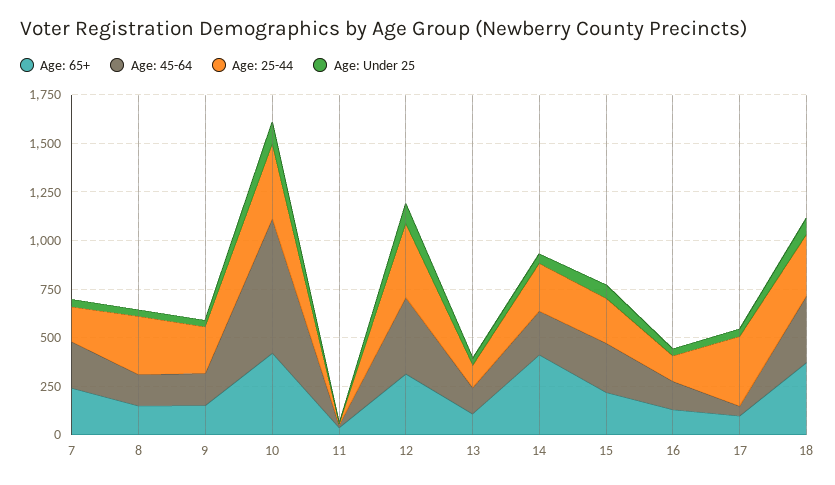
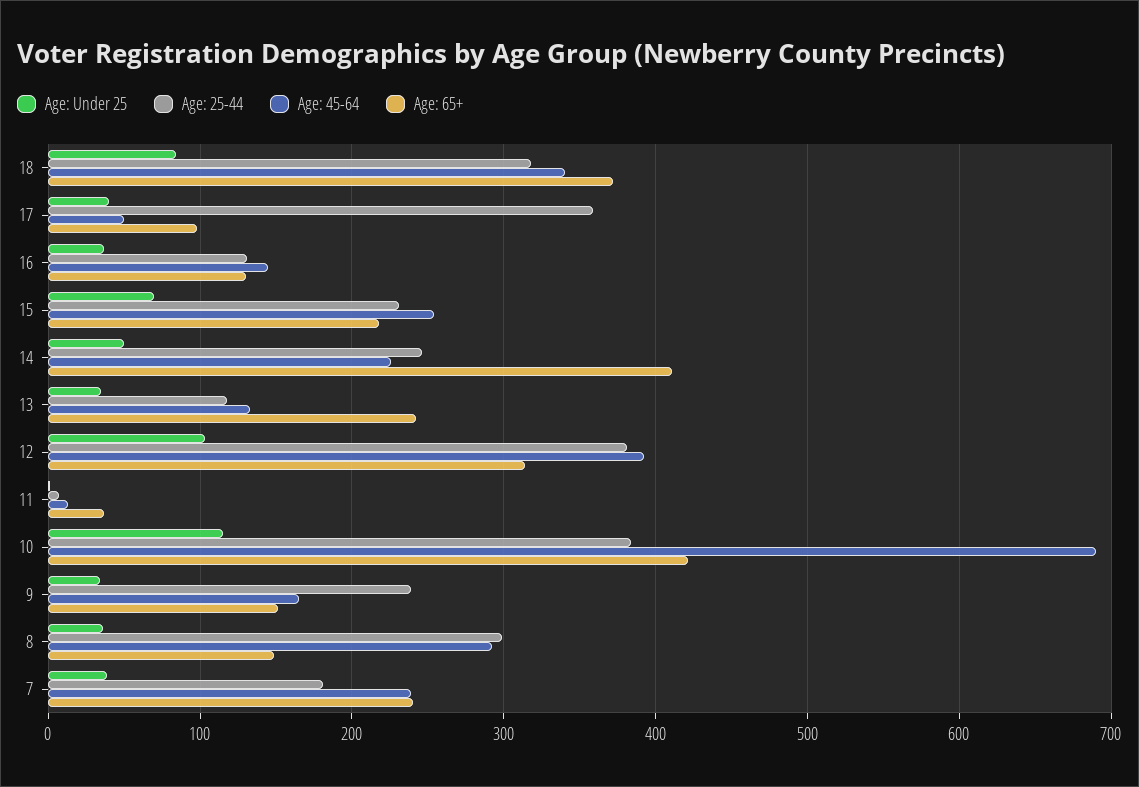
  {
    "Age: 65+": {
      "7": 240,
      "8": 150,
      "9": 150,
      "10": 420,
      "11": 40,
      "12": 310,
-     "13": 100,
+     "13": 240,
      "14": 410,
      "15": 220,
      "16": 130,
      "17": 100,
      "18": 370
    },
    "Age: 45-64": {
      "7": 240,
-     "8": 150,
+     "8": 290,
      "9": 170,
      "10": 690,
      "11": 10,
      "12": 390,
      "13": 130,
      "14": 230,
      "15": 250,
      "16": 150,
      "17": 50,
      "18": 340
    },
    "Age: 25-44": {
      "7": 180,
      "8": 300,
      "9": 240,
      "10": 380,
      "11": 10,
      "12": 380,
      "13": 120,
      "14": 250,
      "15": 230,
      "16": 130,
      "17": 360,
      "18": 320
    },
    "Age: Under 25": {
      "7": 40,
      "8": 40,
      "9": 30,
      "10": 120,
      "11": 0,
      "12": 100,
      "13": 40,
      "14": 50,
      "15": 70,
      "16": 40,
      "17": 40,
      "18": 80
    }
  }

